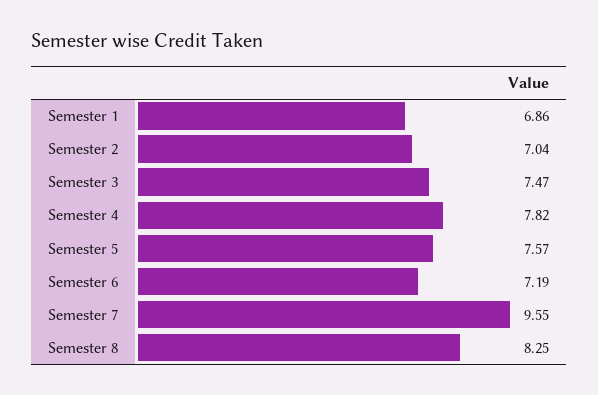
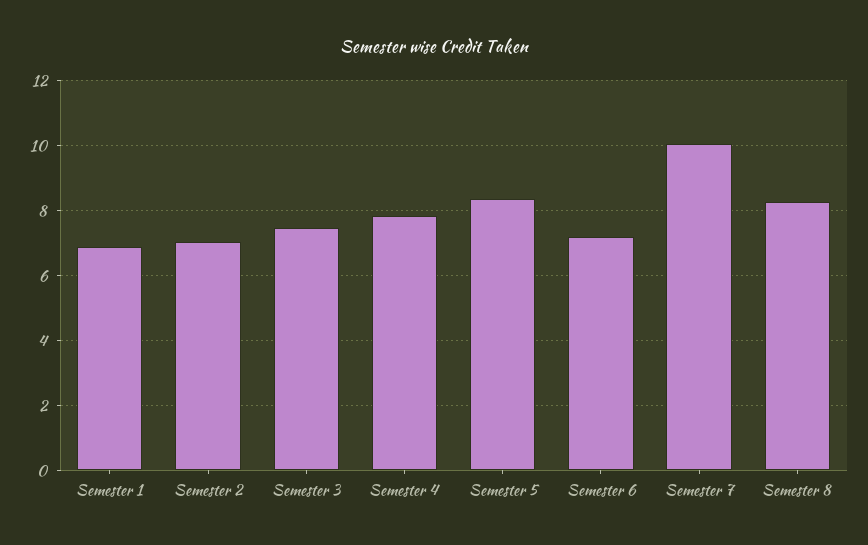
  {
    "Semester 1": 6.86,
    "Semester 2": 7.04,
    "Semester 3": 7.47,
    "Semester 4": 7.82,
-   "Semester 5": 7.57,
+   "Semester 5": 8.4,
    "Semester 6": 7.19,
-   "Semester 7": 9.55,
+   "Semester 7": 10,
    "Semester 8": 8.25
  }

